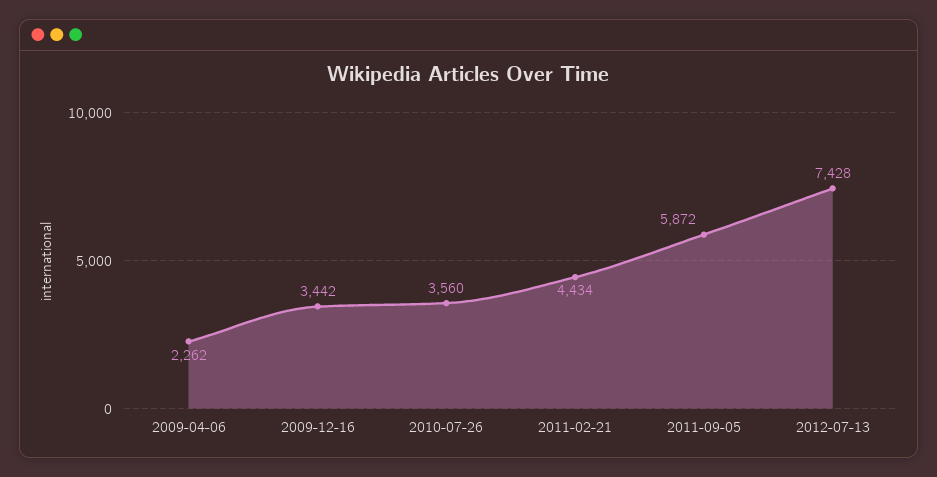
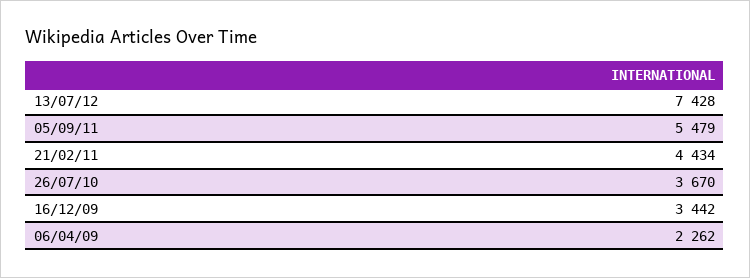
  {
    "2009-04-06": 2262,
    "2009-12-16": 3442,
-   "2010-07-26": 3560,
+   "2010-07-26": 3670,
    "2011-02-21": 4434,
-   "2011-09-05": 5872,
+   "2011-09-05": 5479,
    "2012-07-13": 7428
  }

